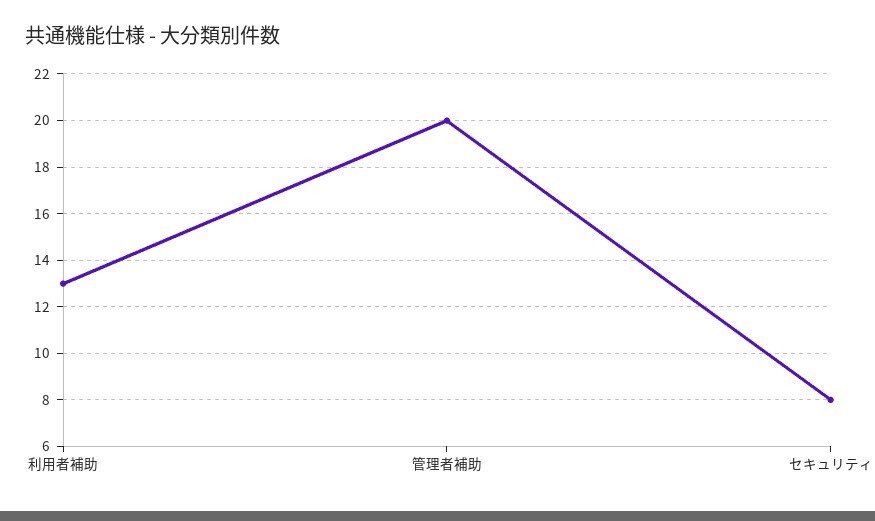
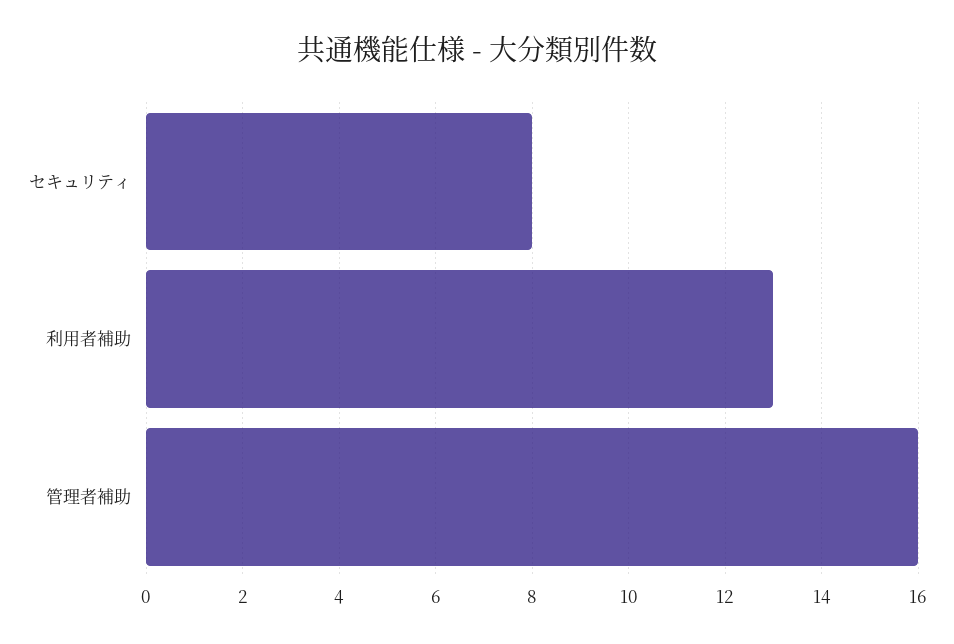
  {
    "利用者補助": 13,
-   "管理者補助": 20,
+   "管理者補助": 16,
    "セキュリティ": 8
  }

